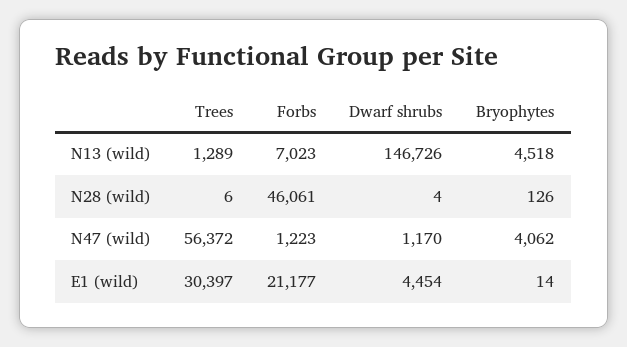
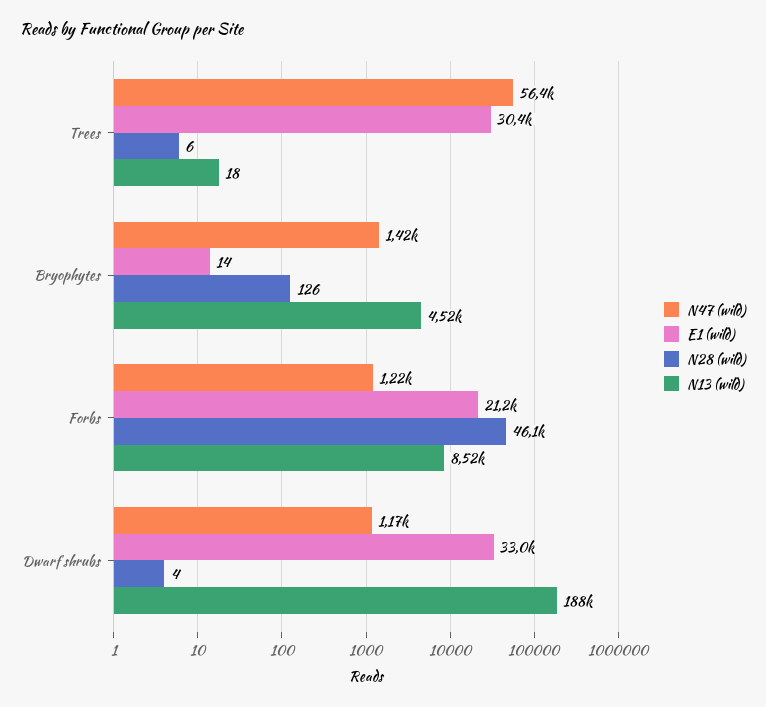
  {
    "N13 (wild)": {
-     "Trees": 1289,
+     "Trees": 18,
-     "Forbs": 7023,
+     "Forbs": 8520,
-     "Dwarf shrubs": 146726,
+     "Dwarf shrubs": 188000,
      "Bryophytes": 4518
    },
    "N28 (wild)": {
      "Trees": 6,
      "Forbs": 46061,
      "Dwarf shrubs": 4,
      "Bryophytes": 126
    },
    "N47 (wild)": {
      "Trees": 56372,
      "Forbs": 1223,
      "Dwarf shrubs": 1170,
-     "Bryophytes": 4062
+     "Bryophytes": 1420
    },
    "E1 (wild)": {
      "Trees": 30397,
      "Forbs": 21177,
-     "Dwarf shrubs": 4454,
+     "Dwarf shrubs": 33000,
      "Bryophytes": 14
    }
  }

